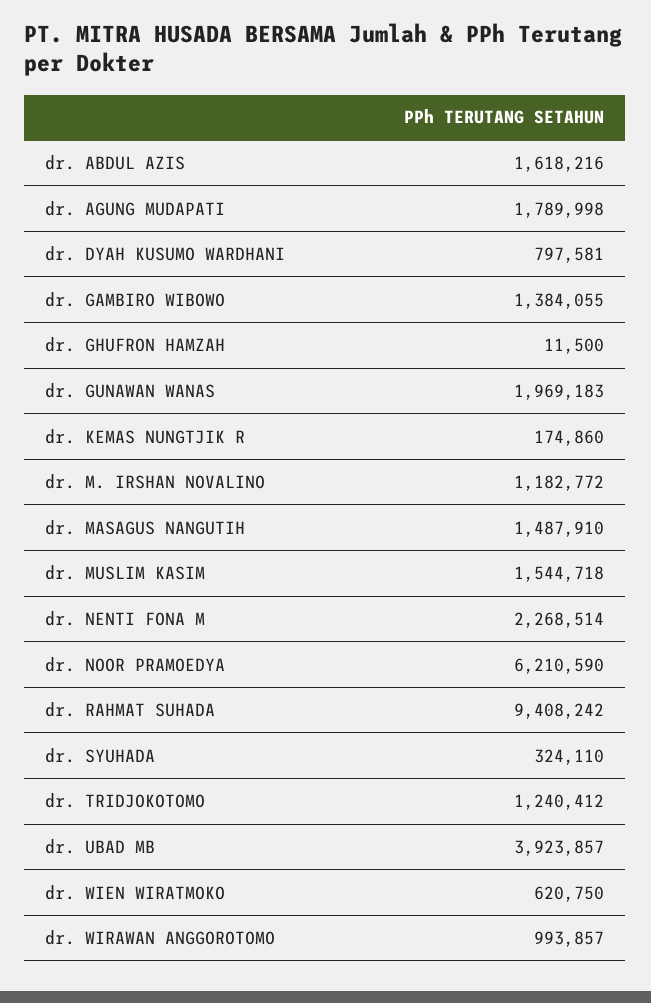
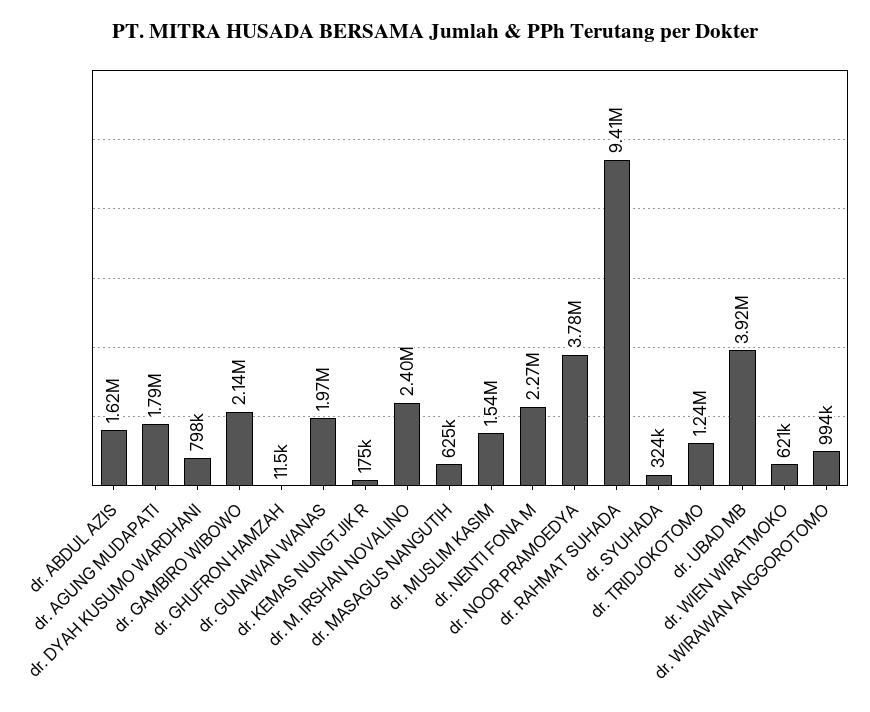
  {
    "dr. ABDUL AZIS": 1618216,
    "dr. AGUNG MUDAPATI": 1789998,
    "dr. DYAH KUSUMO WARDHANI": 797581,
-   "dr. GAMBIRO WIBOWO": 1384055,
+   "dr. GAMBIRO WIBOWO": 2140000,
    "dr. GHUFRON HAMZAH": 11500,
    "dr. GUNAWAN WANAS": 1969183,
    "dr. KEMAS NUNGTJIK R": 174860,
-   "dr. M. IRSHAN NOVALINO": 1182772,
+   "dr. M. IRSHAN NOVALINO": 2400000,
-   "dr. MASAGUS NANGUTIH": 1487910,
+   "dr. MASAGUS NANGUTIH": 625000,
    "dr. MUSLIM KASIM": 1544718,
    "dr. NENTI FONA M": 2268514,
-   "dr. NOOR PRAMOEDYA": 6210590,
+   "dr. NOOR PRAMOEDYA": 3780000,
    "dr. RAHMAT SUHADA": 9408242,
    "dr. SYUHADA": 324110,
    "dr. TRIDJOKOTOMO": 1240412,
    "dr. UBAD MB": 3923857,
    "dr. WIEN WIRATMOKO": 620750,
    "dr. WIRAWAN ANGGOROTOMO": 993857
  }

